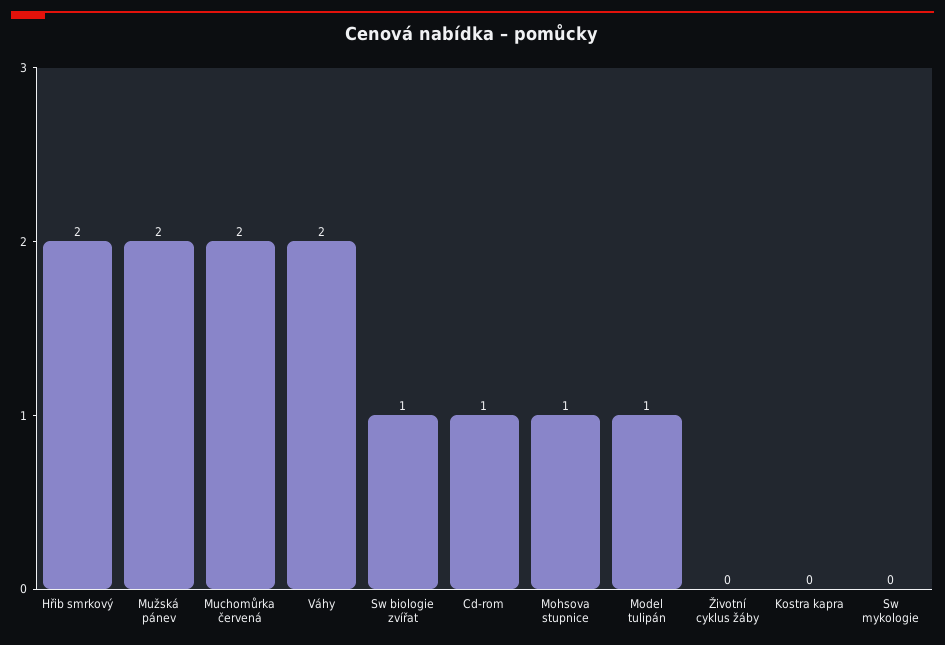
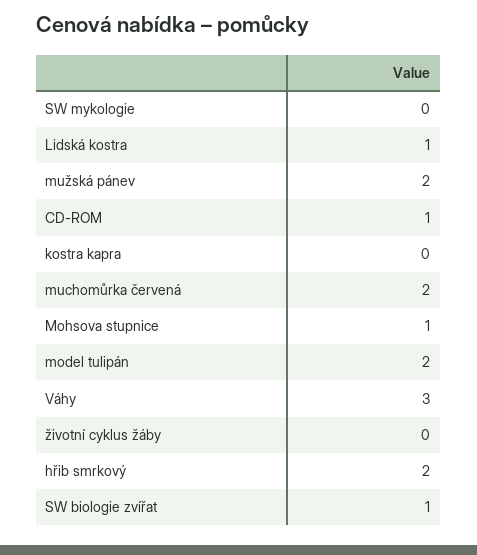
  {
    "Hřib smrkový": 2,
    "Mužská pánev": 2,
    "Muchomůrka červená": 2,
-   "Váhy": 2,
+   "Váhy": 3,
    "Sw biologie zvířat": 1,
    "Cd-rom": 1,
    "Mohsova stupnice": 1,
-   "Model tulipán": 1,
+   "Model tulipán": 2,
    "Životní cyklus žáby": 0,
    "Kostra kapra": 0,
-   "Sw mykologie": 0
+   "Sw mykologie": 0,
+   "Lidská kostra": 1
  }

